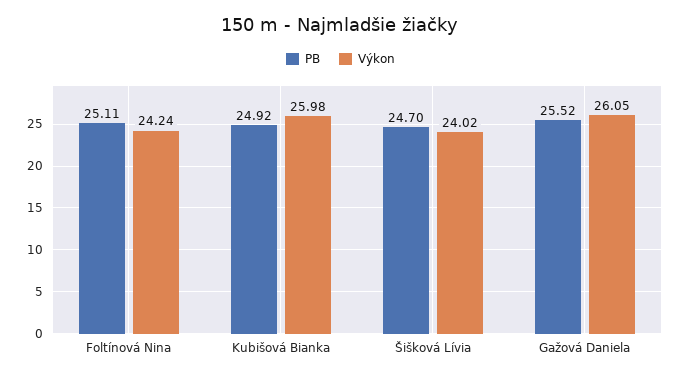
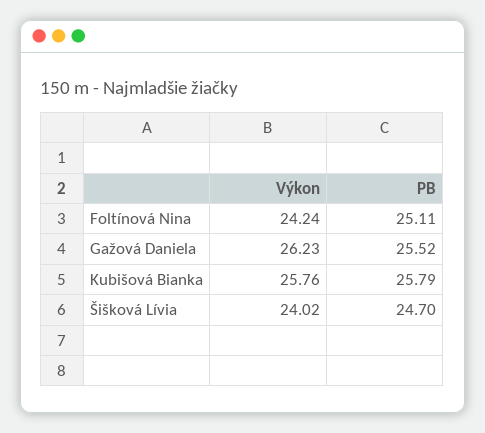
  {
    "PB": {
      "Foltínová Nina": 25.11,
-     "Kubišová Bianka": 24.92,
+     "Kubišová Bianka": 25.79,
      "Šišková Lívia": 24.7,
      "Gažová Daniela": 25.52
    },
    "Výkon": {
      "Foltínová Nina": 24.24,
-     "Kubišová Bianka": 25.98,
+     "Kubišová Bianka": 25.76,
      "Šišková Lívia": 24.02,
-     "Gažová Daniela": 26.05
+     "Gažová Daniela": 26.23
    }
  }

